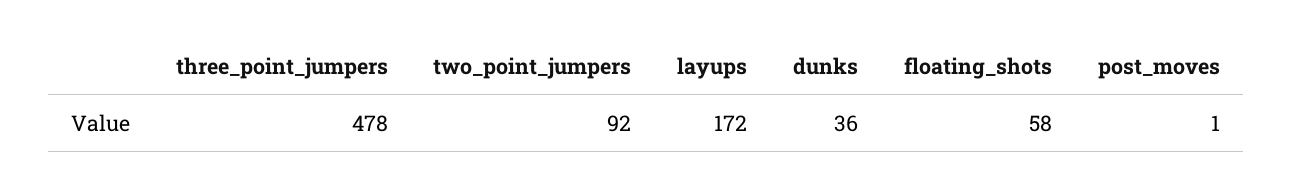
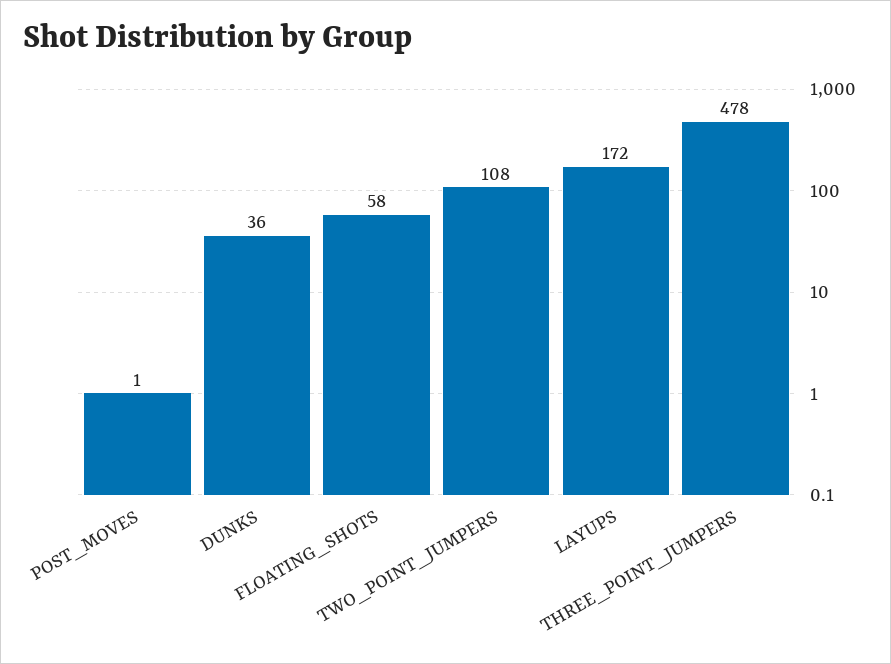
  {
    "three_point_jumpers": 478,
-   "two_point_jumpers": 92,
+   "two_point_jumpers": 108,
    "layups": 172,
    "dunks": 36,
    "floating_shots": 58,
    "post_moves": 1
  }

